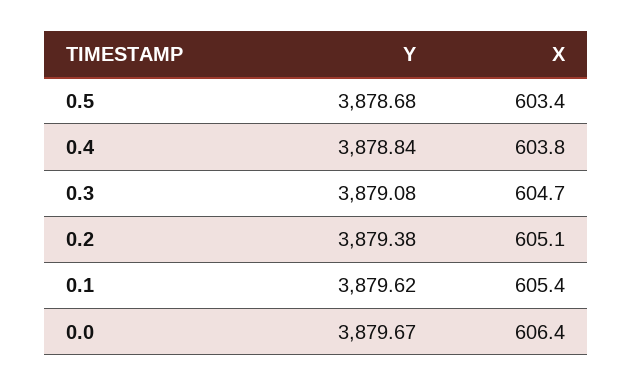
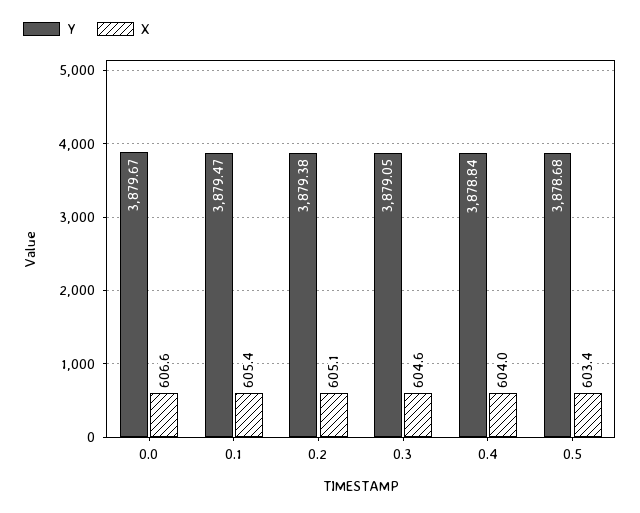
  {
    "Y": {
      "0.5": 3878.68,
      "0.4": 3878.84,
-     "0.3": 3879.08,
+     "0.3": 3879.05,
      "0.2": 3879.38,
-     "0.1": 3879.62,
+     "0.1": 3879.47,
      "0.0": 3879.67
    },
    "X": {
      "0.5": 603.4,
-     "0.4": 603.8,
+     "0.4": 604,
-     "0.3": 604.7,
+     "0.3": 604.6,
      "0.2": 605.1,
      "0.1": 605.4,
-     "0.0": 606.4
+     "0.0": 606.6
    }
  }

